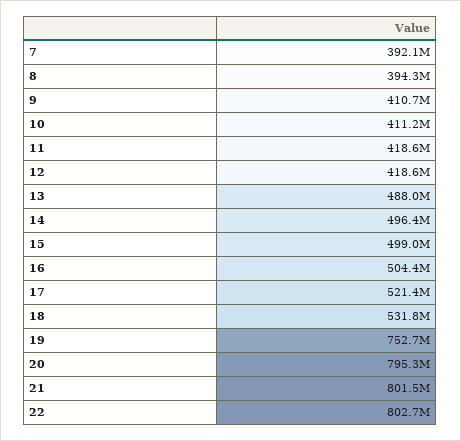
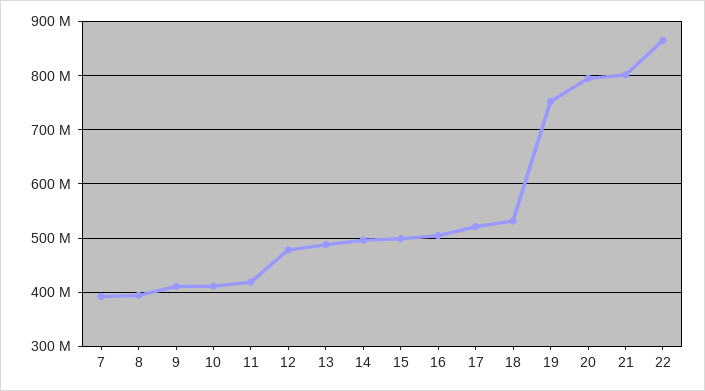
  {
    "7": 392100000,
    "8": 394300000,
    "9": 410700000,
    "10": 411200000,
    "11": 418600000,
-   "12": 418600000,
+   "12": 480000000,
    "13": 488000000,
    "14": 496400000,
    "15": 499000000,
    "16": 504400000,
    "17": 521400000,
    "18": 531800000,
    "19": 752700000,
    "20": 795300000,
    "21": 801500000,
-   "22": 802700000
+   "22": 860000000
  }

